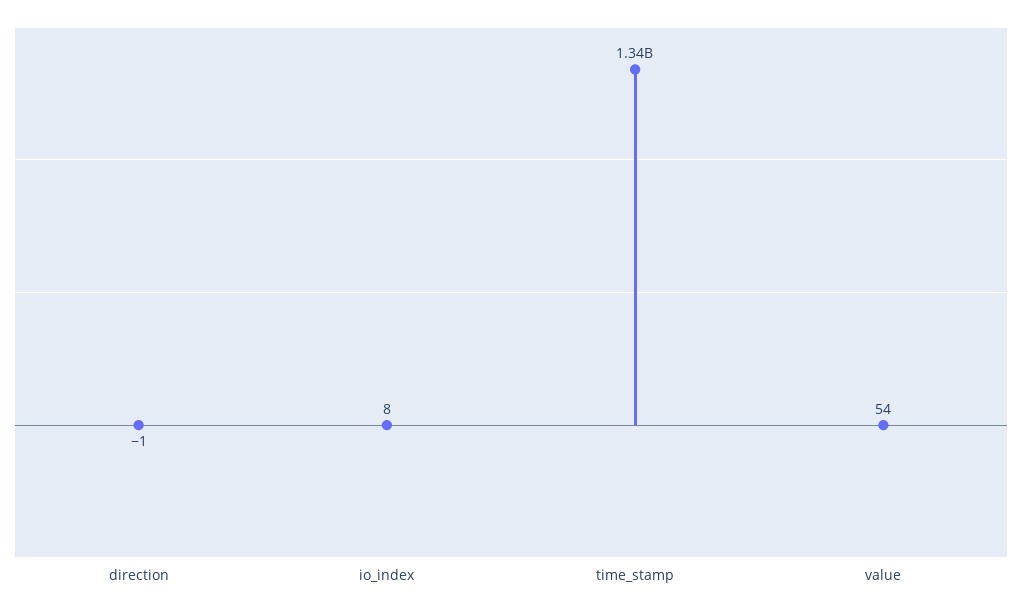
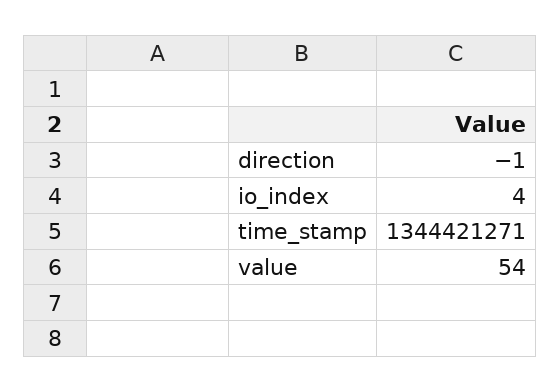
  {
    "direction": -1,
-   "io_index": 8,
+   "io_index": 4,
    "time_stamp": 1344421271,
    "value": 54
  }

